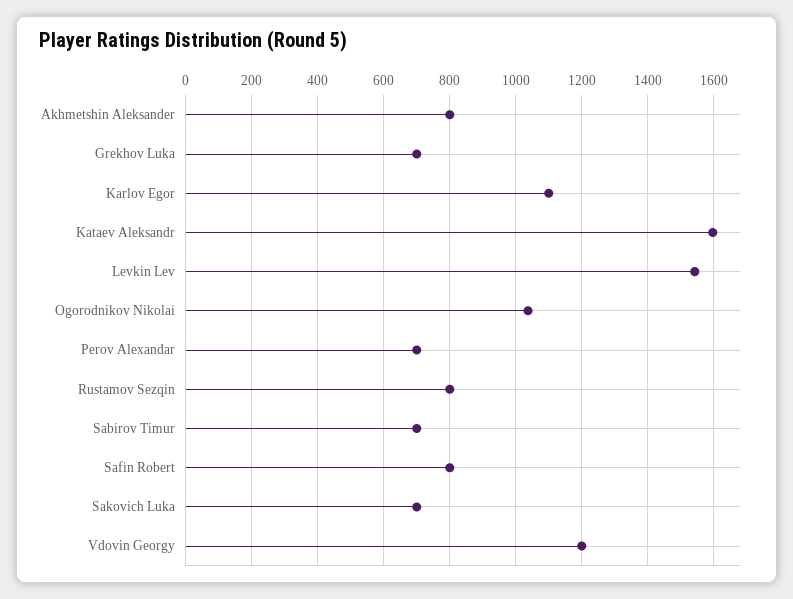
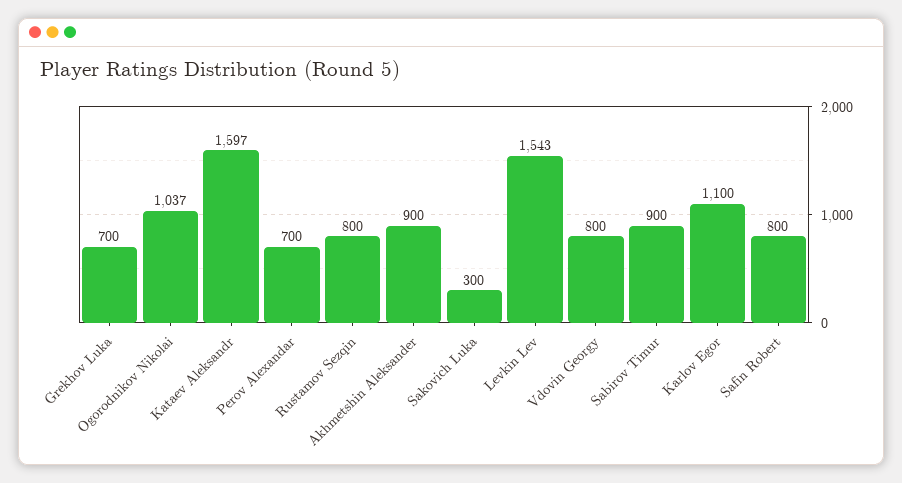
  {
-   "Akhmetshin Aleksander": 800,
+   "Akhmetshin Aleksander": 900,
    "Grekhov Luka": 700,
    "Karlov Egor": 1100,
    "Kataev Aleksandr": 1597,
    "Levkin Lev": 1543,
    "Ogorodnikov Nikolai": 1037,
    "Perov Alexandar": 700,
    "Rustamov Sezqin": 800,
-   "Sabirov Timur": 700,
+   "Sabirov Timur": 900,
    "Safin Robert": 800,
-   "Sakovich Luka": 700,
+   "Sakovich Luka": 300,
-   "Vdovin Georgy": 1200
+   "Vdovin Georgy": 800
  }

